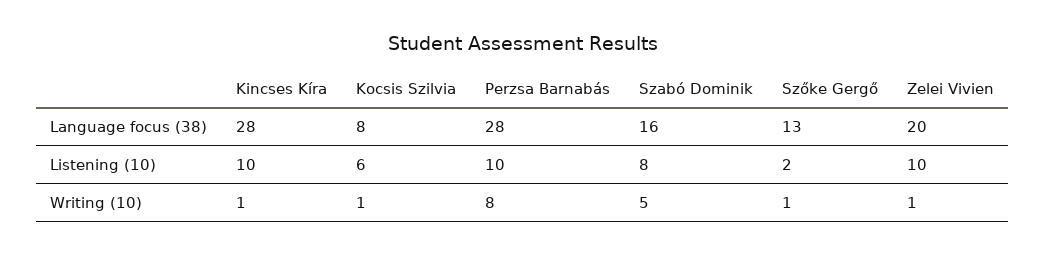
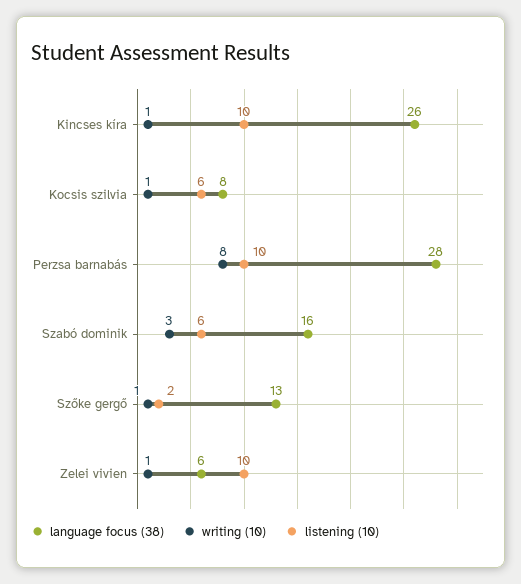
  {
    "Language focus (38)": {
-     "Kincses Kíra": 28,
+     "Kincses Kíra": 26,
      "Kocsis Szilvia": 8,
      "Perzsa Barnabás": 28,
      "Szabó Dominik": 16,
      "Szőke Gergő": 13,
-     "Zelei Vivien": 20
+     "Zelei Vivien": 6
    },
    "Listening (10)": {
      "Kincses Kíra": 10,
      "Kocsis Szilvia": 6,
      "Perzsa Barnabás": 10,
-     "Szabó Dominik": 8,
+     "Szabó Dominik": 6,
      "Szőke Gergő": 2,
      "Zelei Vivien": 10
    },
    "Writing (10)": {
      "Kincses Kíra": 1,
      "Kocsis Szilvia": 1,
      "Perzsa Barnabás": 8,
-     "Szabó Dominik": 5,
+     "Szabó Dominik": 3,
      "Szőke Gergő": 1,
      "Zelei Vivien": 1
    }
  }

